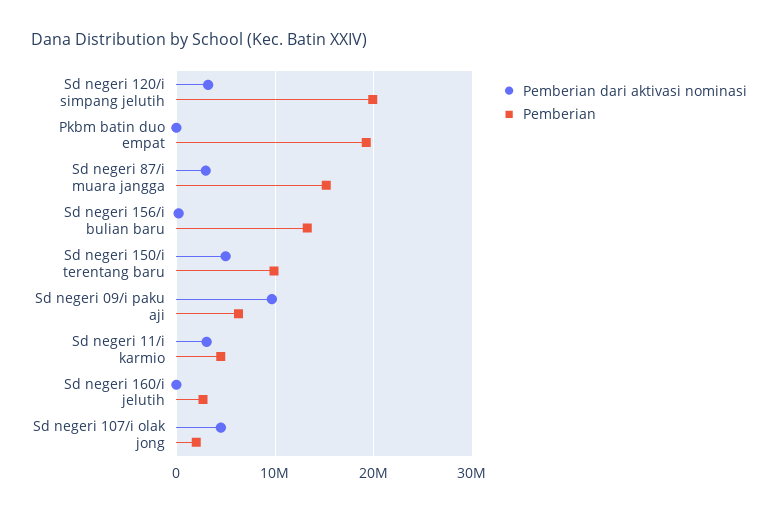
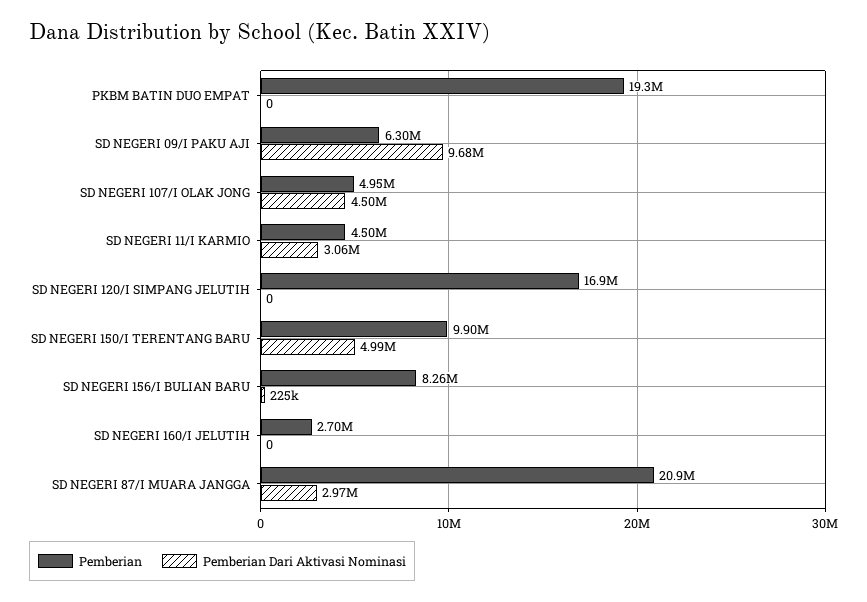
  {
    "Pemberian dari aktivasi nominasi": {
-     "Sd negeri 120/i simpang jelutih": 3000000,
+     "Sd negeri 120/i simpang jelutih": 0,
      "Pkbm batin duo empat": 0,
      "Sd negeri 87/i muara jangga": 2970000,
      "Sd negeri 156/i bulian baru": 225000,
      "Sd negeri 150/i terentang baru": 4990000,
      "Sd negeri 09/i paku aji": 9680000,
      "Sd negeri 11/i karmio": 3060000,
      "Sd negeri 160/i jelutih": 0,
      "Sd negeri 107/i olak jong": 4500000
    },
    "Pemberian": {
-     "Sd negeri 120/i simpang jelutih": 20000000,
+     "Sd negeri 120/i simpang jelutih": 16900000,
      "Pkbm batin duo empat": 19300000,
-     "Sd negeri 87/i muara jangga": 15000000,
+     "Sd negeri 87/i muara jangga": 20900000,
-     "Sd negeri 156/i bulian baru": 13000000,
+     "Sd negeri 156/i bulian baru": 8260000,
      "Sd negeri 150/i terentang baru": 9900000,
      "Sd negeri 09/i paku aji": 6300000,
      "Sd negeri 11/i karmio": 4500000,
      "Sd negeri 160/i jelutih": 2700000,
-     "Sd negeri 107/i olak jong": 2000000
+     "Sd negeri 107/i olak jong": 4950000
    }
  }

